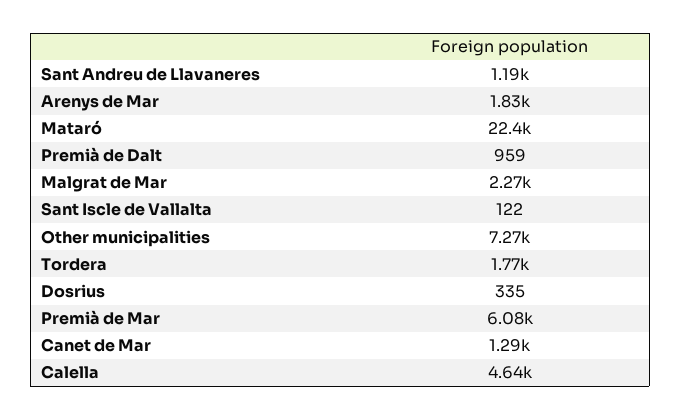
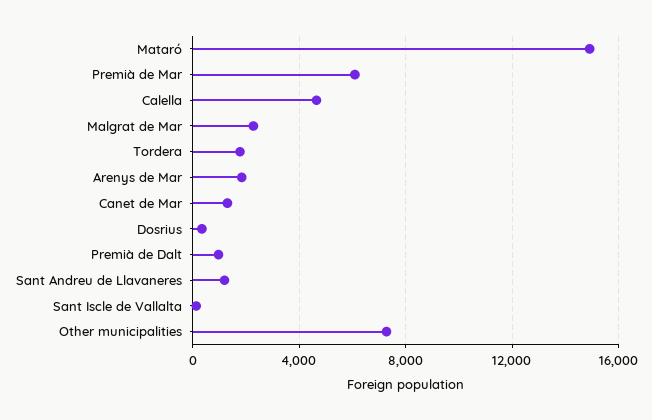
  {
    "Sant Andreu de Llavaneres": 1190,
    "Arenys de Mar": 1830,
-   "Mataró": 22400,
+   "Mataró": 15000,
    "Premià de Dalt": 959,
    "Malgrat de Mar": 2270,
    "Sant Iscle de Vallalta": 122,
    "Other municipalities": 7270,
    "Tordera": 1770,
    "Dosrius": 335,
    "Premià de Mar": 6080,
    "Canet de Mar": 1290,
    "Calella": 4640
  }

